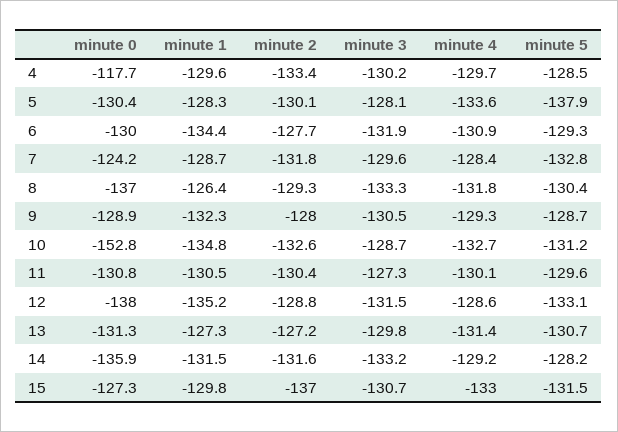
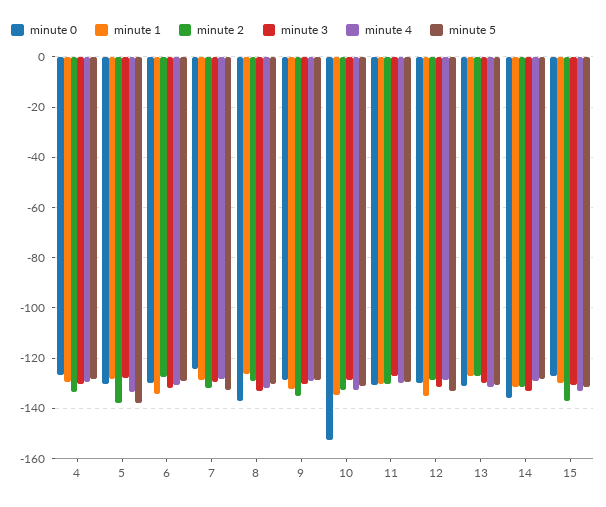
  {
    "minute 0": {
-     "4": -117.7,
+     "4": -127.5,
      "5": -130.4,
      "6": -130,
      "7": -124.2,
      "8": -137,
      "9": -128.9,
      "10": -152.8,
      "11": -130.8,
-     "12": -138,
+     "12": -130,
      "13": -131.3,
      "14": -135.9,
      "15": -127.3
    },
    "minute 1": {
      "4": -129.6,
      "5": -128.3,
      "6": -134.4,
      "7": -128.7,
      "8": -126.4,
      "9": -132.3,
      "10": -134.8,
      "11": -130.5,
      "12": -135.2,
      "13": -127.3,
      "14": -131.5,
      "15": -129.8
    },
    "minute 2": {
      "4": -133.4,
-     "5": -130.1,
+     "5": -137.5,
      "6": -127.7,
      "7": -131.8,
      "8": -129.3,
-     "9": -128,
+     "9": -135,
      "10": -132.6,
      "11": -130.4,
      "12": -128.8,
      "13": -127.2,
      "14": -131.6,
      "15": -137
    },
    "minute 3": {
      "4": -130.2,
      "5": -128.1,
      "6": -131.9,
      "7": -129.6,
      "8": -133.3,
      "9": -130.5,
      "10": -128.7,
      "11": -127.3,
      "12": -131.5,
      "13": -129.8,
      "14": -133.2,
      "15": -130.7
    },
    "minute 4": {
      "4": -129.7,
      "5": -133.6,
      "6": -130.9,
      "7": -128.4,
      "8": -131.8,
      "9": -129.3,
      "10": -132.7,
      "11": -130.1,
      "12": -128.6,
      "13": -131.4,
      "14": -129.2,
      "15": -133
    },
    "minute 5": {
      "4": -128.5,
      "5": -137.9,
      "6": -129.3,
      "7": -132.8,
      "8": -130.4,
      "9": -128.7,
      "10": -131.2,
      "11": -129.6,
      "12": -133.1,
      "13": -130.7,
      "14": -128.2,
      "15": -131.5
    }
  }

